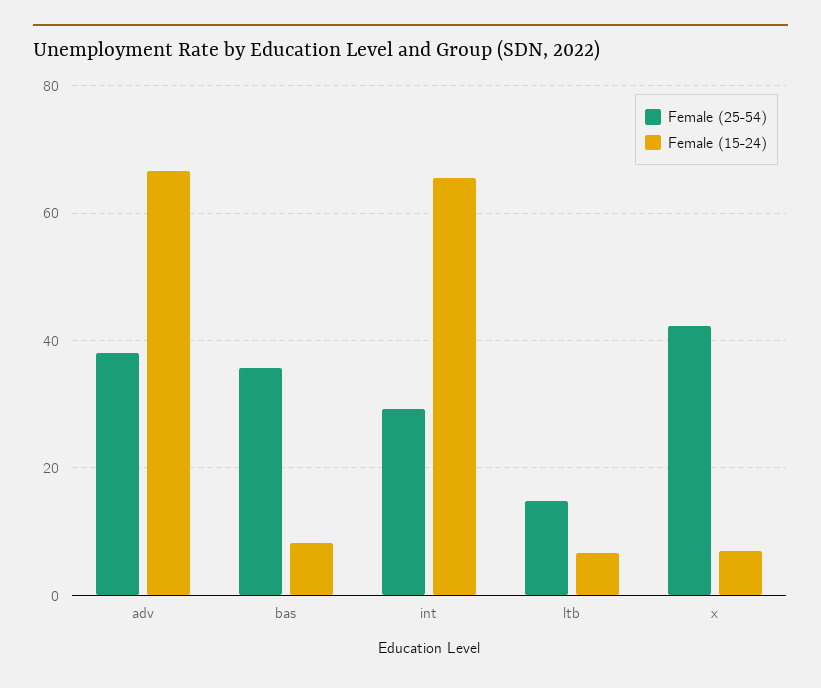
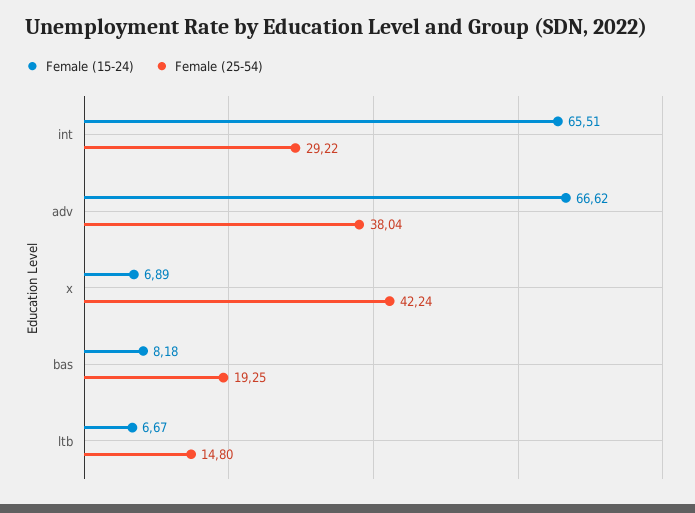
  {
    "Female (25-54)": {
      "adv": 38.04,
-     "bas": 36,
+     "bas": 19.25,
      "int": 29.22,
      "ltb": 14.8,
      "x": 42.24
    },
    "Female (15-24)": {
      "adv": 66.62,
      "bas": 8.18,
      "int": 65.51,
      "ltb": 6.67,
      "x": 6.89
    }
  }

